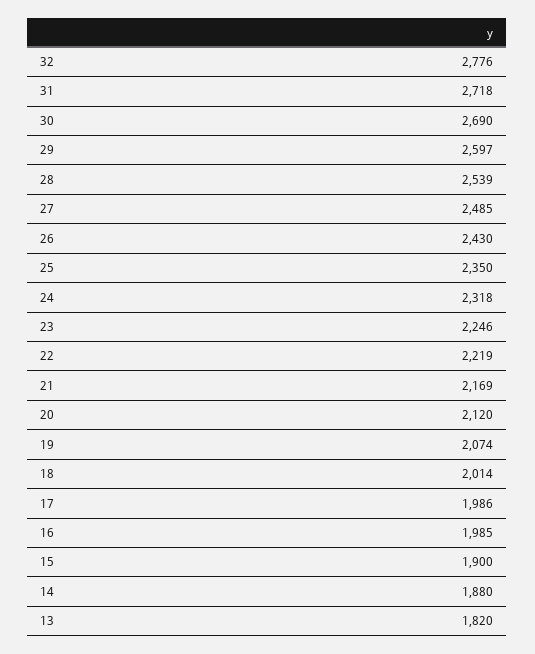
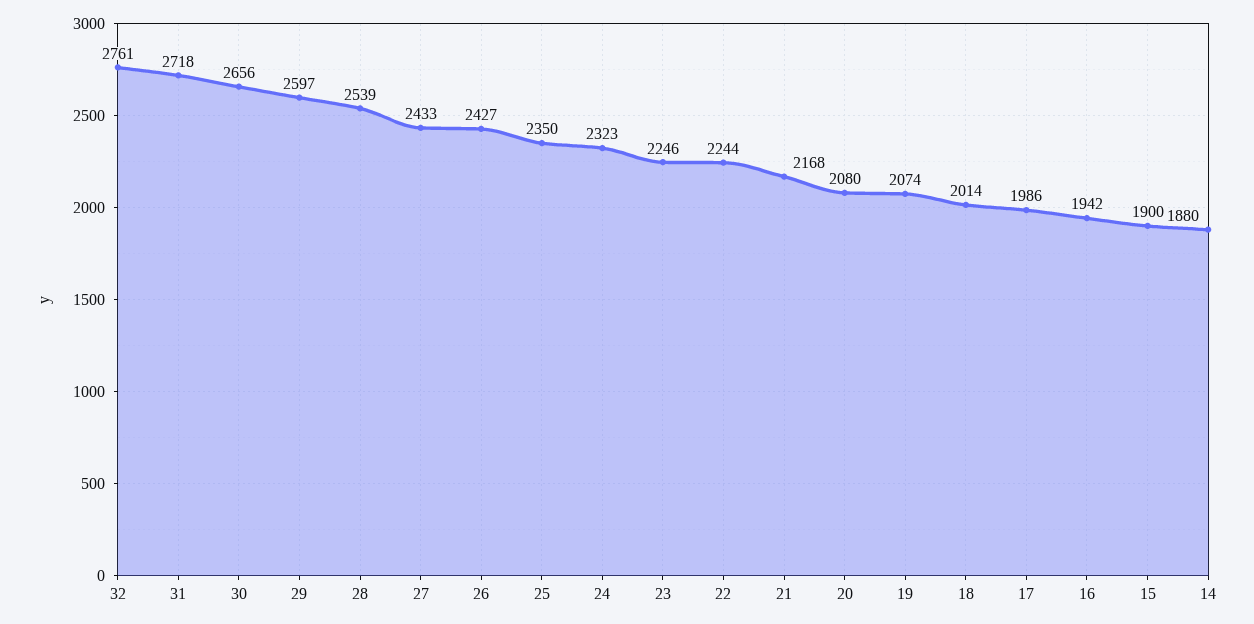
  {
-   "32": 2776,
+   "32": 2761,
    "31": 2718,
-   "30": 2690,
+   "30": 2656,
    "29": 2597,
    "28": 2539,
-   "27": 2485,
+   "27": 2433,
-   "26": 2430,
+   "26": 2427,
    "25": 2350,
-   "24": 2318,
+   "24": 2323,
    "23": 2246,
-   "22": 2219,
+   "22": 2244,
-   "21": 2169,
+   "21": 2168,
-   "20": 2120,
+   "20": 2080,
    "19": 2074,
    "18": 2014,
    "17": 1986,
-   "16": 1985,
+   "16": 1942,
    "15": 1900,
-   "14": 1880,
+   "14": 1880
-   "13": 1820
  }

